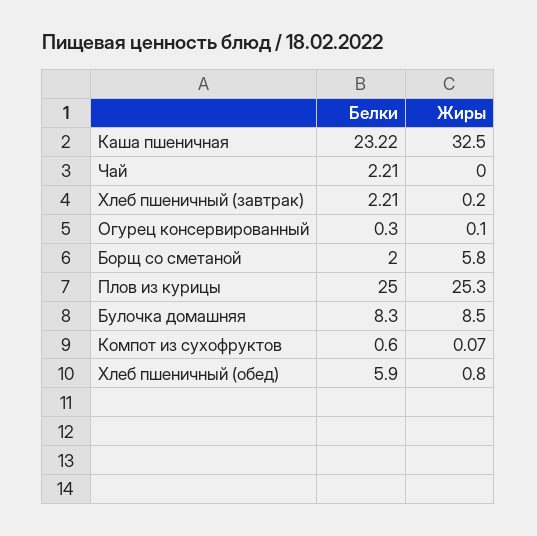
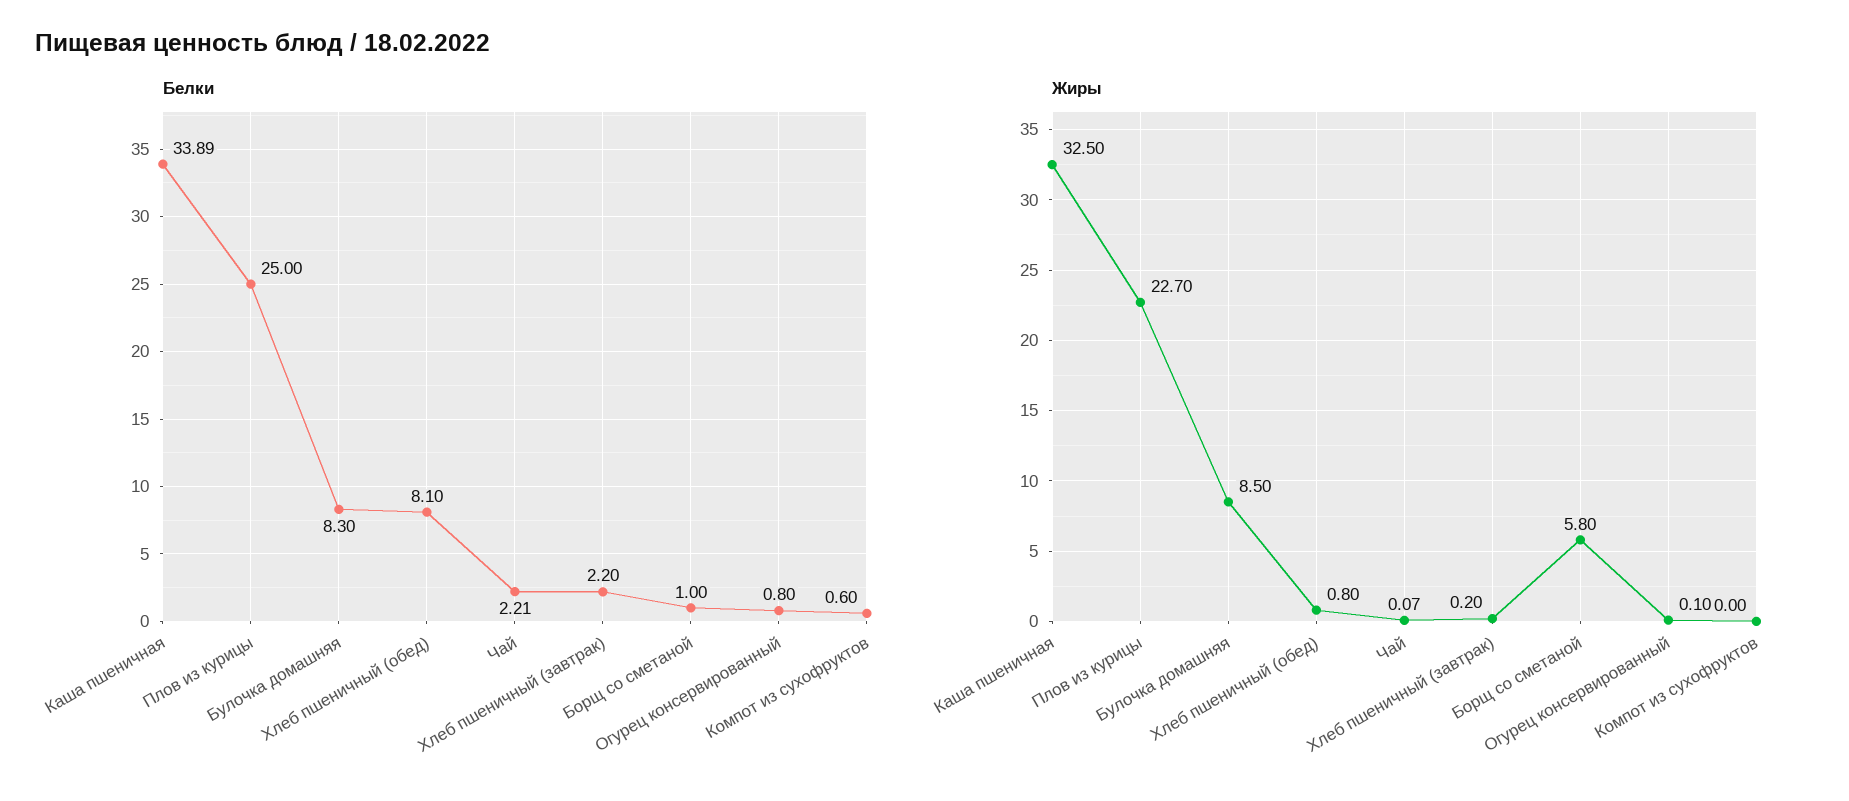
  {
    "Белки": {
-     "Каша пшеничная": 23.22,
+     "Каша пшеничная": 33.89,
      "Чай": 2.21,
-     "Хлеб пшеничный (завтрак)": 2.21,
+     "Хлеб пшеничный (завтрак)": 2.2,
-     "Огурец консервированный": 0.3,
+     "Огурец консервированный": 0.8,
-     "Борщ со сметаной": 2,
+     "Борщ со сметаной": 1,
      "Плов из курицы": 25,
      "Булочка домашняя": 8.3,
      "Компот из сухофруктов": 0.6,
-     "Хлеб пшеничный (обед)": 5.9
+     "Хлеб пшеничный (обед)": 8.1
    },
    "Жиры": {
      "Каша пшеничная": 32.5,
-     "Чай": 0,
+     "Чай": 0.07,
      "Хлеб пшеничный (завтрак)": 0.2,
      "Огурец консервированный": 0.1,
      "Борщ со сметаной": 5.8,
-     "Плов из курицы": 25.3,
+     "Плов из курицы": 22.7,
      "Булочка домашняя": 8.5,
-     "Компот из сухофруктов": 0.07,
+     "Компот из сухофруктов": 0,
      "Хлеб пшеничный (обед)": 0.8
    }
  }

